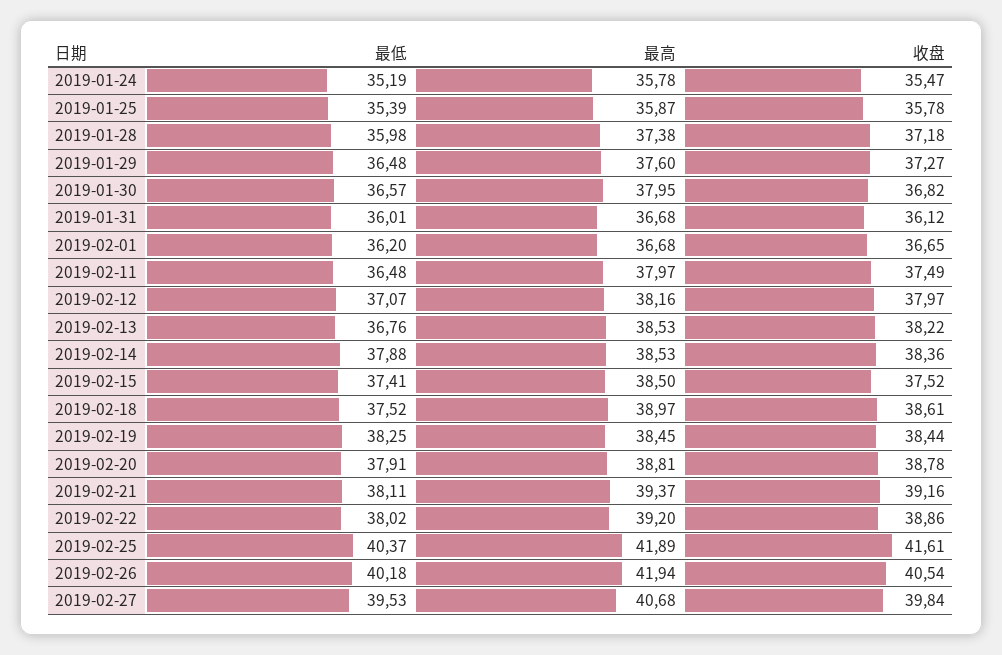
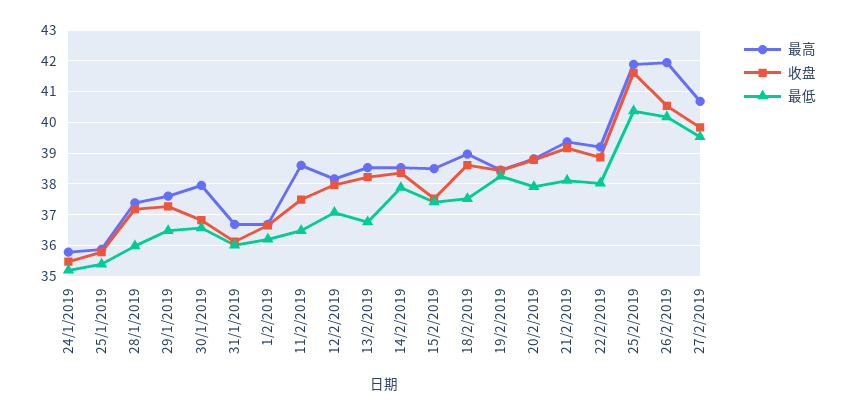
  {
    "最低": {
      "2019-01-24": 35.19,
      "2019-01-25": 35.39,
      "2019-01-28": 35.98,
      "2019-01-29": 36.48,
      "2019-01-30": 36.57,
      "2019-01-31": 36.01,
      "2019-02-01": 36.2,
      "2019-02-11": 36.48,
      "2019-02-12": 37.07,
      "2019-02-13": 36.76,
      "2019-02-14": 37.88,
      "2019-02-15": 37.41,
      "2019-02-18": 37.52,
      "2019-02-19": 38.25,
      "2019-02-20": 37.91,
      "2019-02-21": 38.11,
      "2019-02-22": 38.02,
      "2019-02-25": 40.37,
      "2019-02-26": 40.18,
      "2019-02-27": 39.53
    },
    "最高": {
      "2019-01-24": 35.78,
      "2019-01-25": 35.87,
      "2019-01-28": 37.38,
      "2019-01-29": 37.6,
      "2019-01-30": 37.95,
      "2019-01-31": 36.68,
      "2019-02-01": 36.68,
-     "2019-02-11": 37.97,
+     "2019-02-11": 38.6,
      "2019-02-12": 38.16,
      "2019-02-13": 38.53,
      "2019-02-14": 38.53,
      "2019-02-15": 38.5,
      "2019-02-18": 38.97,
      "2019-02-19": 38.45,
      "2019-02-20": 38.81,
      "2019-02-21": 39.37,
      "2019-02-22": 39.2,
      "2019-02-25": 41.89,
      "2019-02-26": 41.94,
      "2019-02-27": 40.68
    },
    "收盘": {
      "2019-01-24": 35.47,
      "2019-01-25": 35.78,
      "2019-01-28": 37.18,
      "2019-01-29": 37.27,
      "2019-01-30": 36.82,
      "2019-01-31": 36.12,
      "2019-02-01": 36.65,
      "2019-02-11": 37.49,
      "2019-02-12": 37.97,
      "2019-02-13": 38.22,
      "2019-02-14": 38.36,
      "2019-02-15": 37.52,
      "2019-02-18": 38.61,
      "2019-02-19": 38.44,
      "2019-02-20": 38.78,
      "2019-02-21": 39.16,
      "2019-02-22": 38.86,
      "2019-02-25": 41.61,
      "2019-02-26": 40.54,
      "2019-02-27": 39.84
    }
  }

